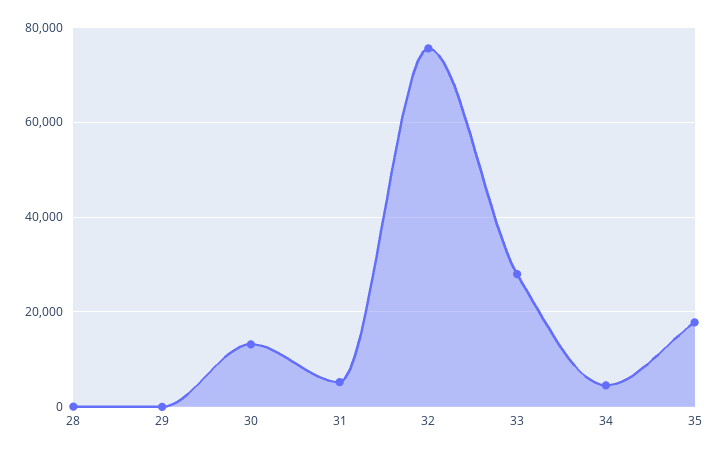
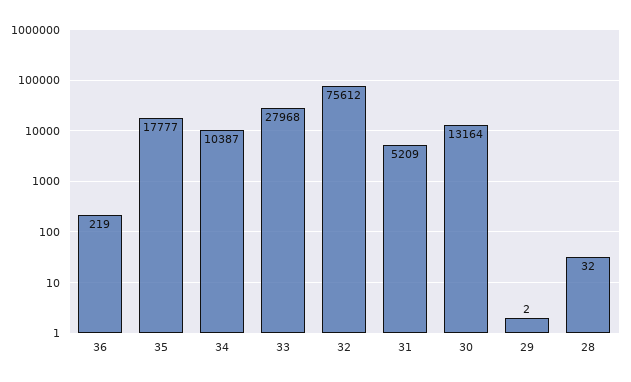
  {
    "28": 32,
    "29": 2,
    "30": 13164,
    "31": 5209,
    "32": 75612,
    "33": 27968,
-   "34": 4000,
+   "34": 10387,
-   "35": 17777
+   "35": 17777,
+   "36": 219
  }

